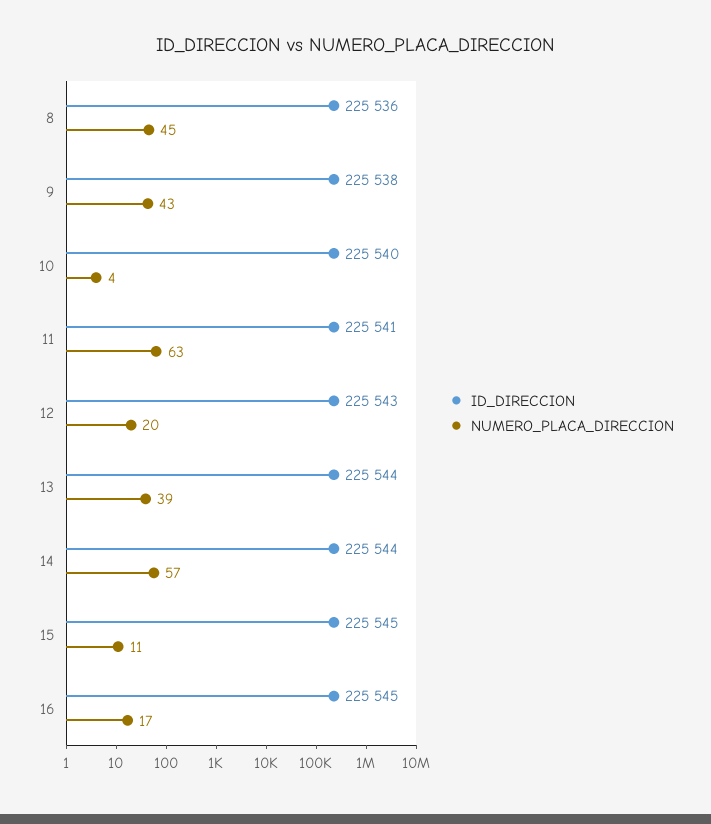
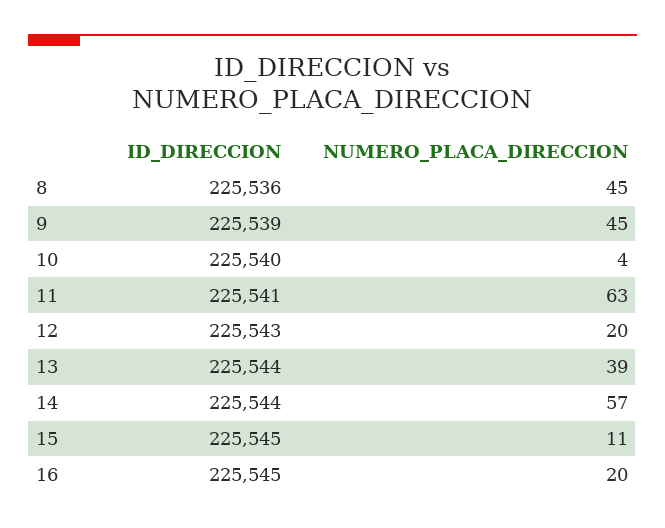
  {
    "ID_DIRECCION": {
      "8": 225536,
-     "9": 225538,
+     "9": 225539,
      "10": 225540,
      "11": 225541,
      "12": 225543,
      "13": 225544,
      "14": 225544,
      "15": 225545,
      "16": 225545
    },
    "NUMERO_PLACA_DIRECCION": {
      "8": 45,
-     "9": 43,
+     "9": 45,
      "10": 4,
      "11": 63,
      "12": 20,
      "13": 39,
      "14": 57,
      "15": 11,
-     "16": 17
+     "16": 20
    }
  }

